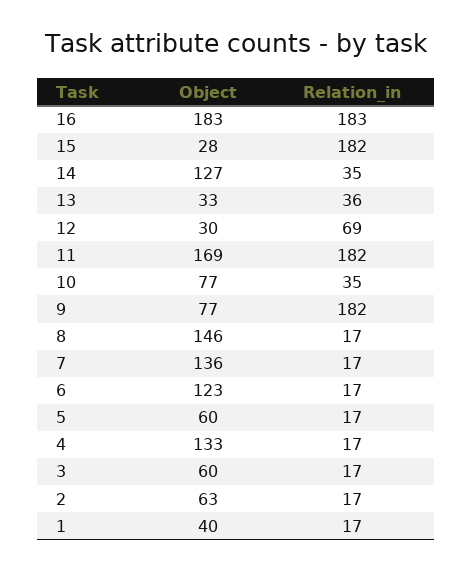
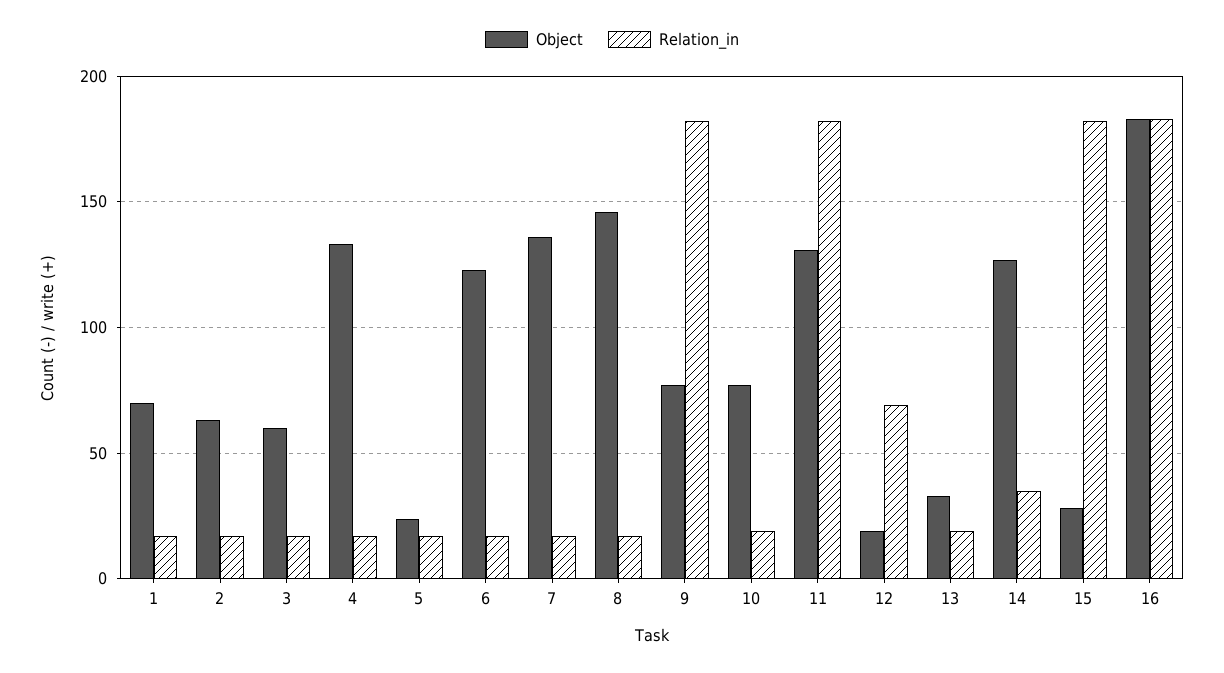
  {
    "Object": {
      "16": 183,
      "15": 28,
      "14": 127,
      "13": 33,
-     "12": 30,
+     "12": 20,
-     "11": 169,
+     "11": 130,
      "10": 77,
      "9": 77,
      "8": 146,
      "7": 136,
      "6": 123,
-     "5": 60,
+     "5": 25,
      "4": 133,
      "3": 60,
      "2": 63,
-     "1": 40
+     "1": 70
    },
    "Relation_in": {
      "16": 183,
      "15": 182,
      "14": 35,
-     "13": 36,
+     "13": 20,
      "12": 69,
      "11": 182,
-     "10": 35,
+     "10": 20,
      "9": 182,
      "8": 17,
      "7": 17,
      "6": 17,
      "5": 17,
      "4": 17,
      "3": 17,
      "2": 17,
      "1": 17
    }
  }

